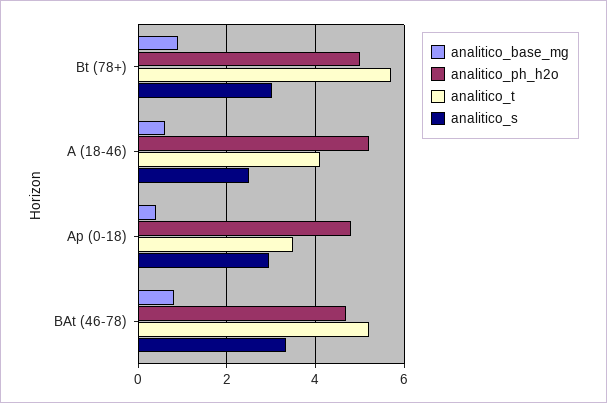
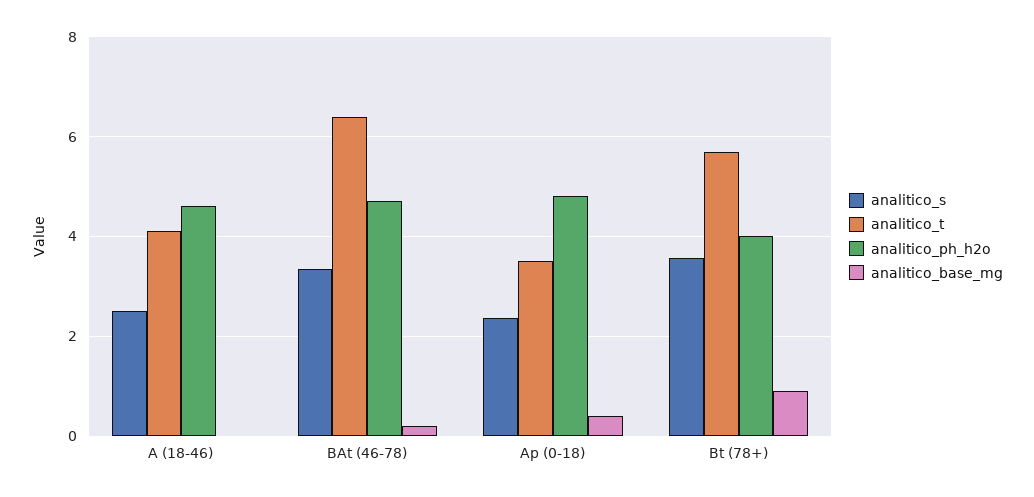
  {
    "analitico_base_mg": {
      "Bt (78+)": 1,
-     "A (18-46)": 0.6,
+     "A (18-46)": 0,
      "Ap (0-18)": 0.4,
-     "BAt (46-78)": 0.8
+     "BAt (46-78)": 0.2
    },
    "analitico_ph_h2o": {
-     "Bt (78+)": 5,
+     "Bt (78+)": 4,
-     "A (18-46)": 5.2,
+     "A (18-46)": 4.6,
      "Ap (0-18)": 4.8,
      "BAt (46-78)": 4.8
    },
    "analitico_t": {
      "Bt (78+)": 5.8,
      "A (18-46)": 4.2,
      "Ap (0-18)": 3.6,
-     "BAt (46-78)": 5.2
+     "BAt (46-78)": 6.4
    },
    "analitico_s": {
-     "Bt (78+)": 3,
+     "Bt (78+)": 3.6,
      "A (18-46)": 2.6,
-     "Ap (0-18)": 3,
+     "Ap (0-18)": 2.4,
      "BAt (46-78)": 3.4
    }
  }

